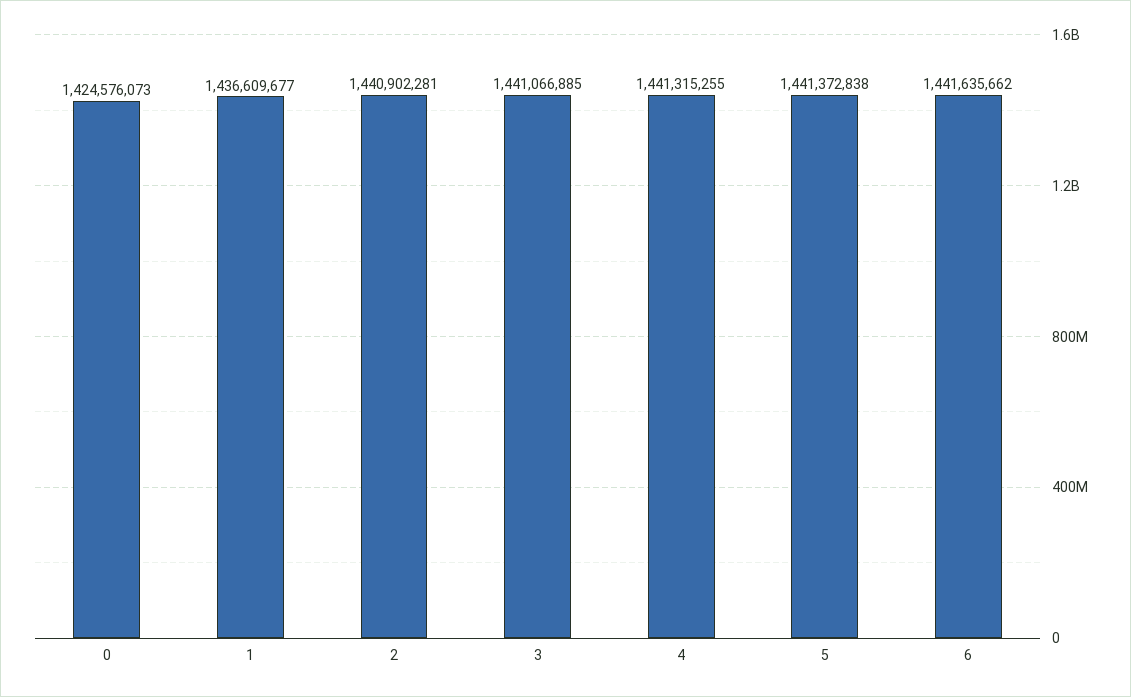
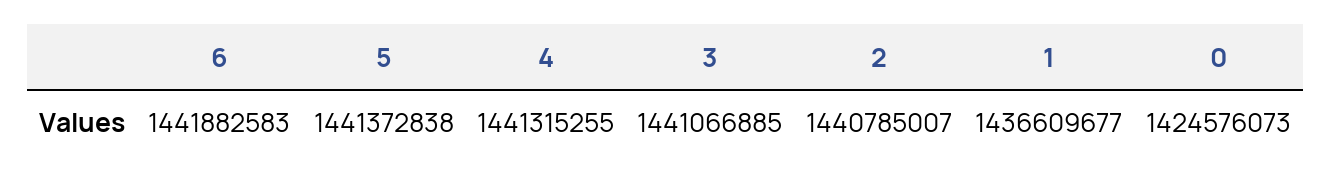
  {
    "0": 1424576073,
    "1": 1436609677,
-   "2": 1440902281,
+   "2": 1440785007,
    "3": 1441066885,
    "4": 1441315255,
    "5": 1441372838,
-   "6": 1441635662
+   "6": 1441882583
  }

